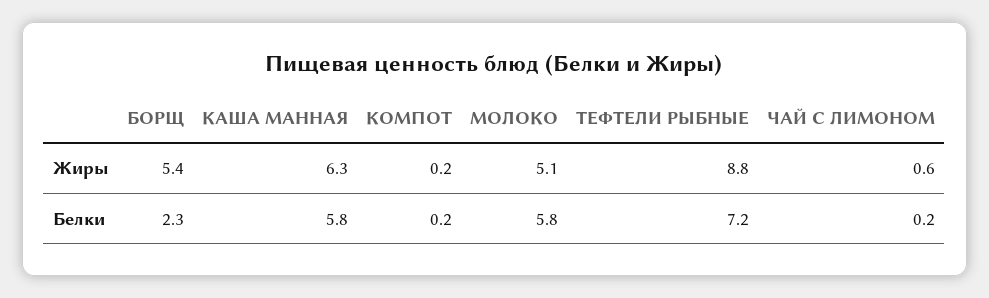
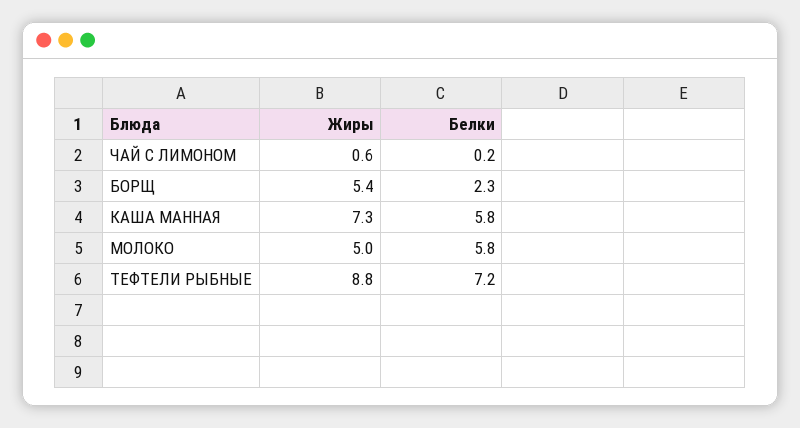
  {
    "БОРЩ": {
      "Жиры": 5.4,
      "Белки": 2.3
    },
    "КАША МАННАЯ": {
-     "Жиры": 6.3,
+     "Жиры": 7.3,
      "Белки": 5.8
    },
-   "КОМПОТ": {
-     "Жиры": 0.2,
-     "Белки": 0.2
-   },
    "МОЛОКО": {
-     "Жиры": 5.1,
+     "Жиры": 5,
      "Белки": 5.8
    },
    "ТЕФТЕЛИ РЫБНЫЕ": {
      "Жиры": 8.8,
      "Белки": 7.2
    },
    "ЧАЙ С ЛИМОНОМ": {
      "Жиры": 0.6,
      "Белки": 0.2
    }
  }

